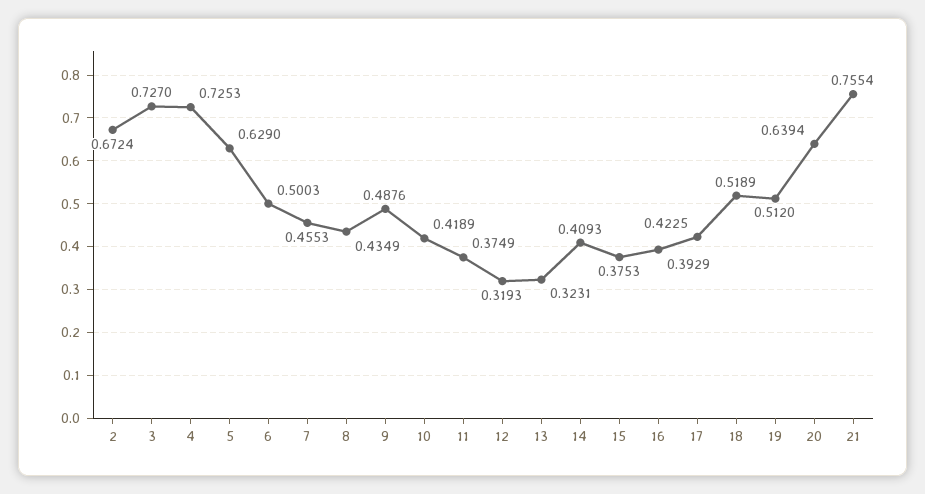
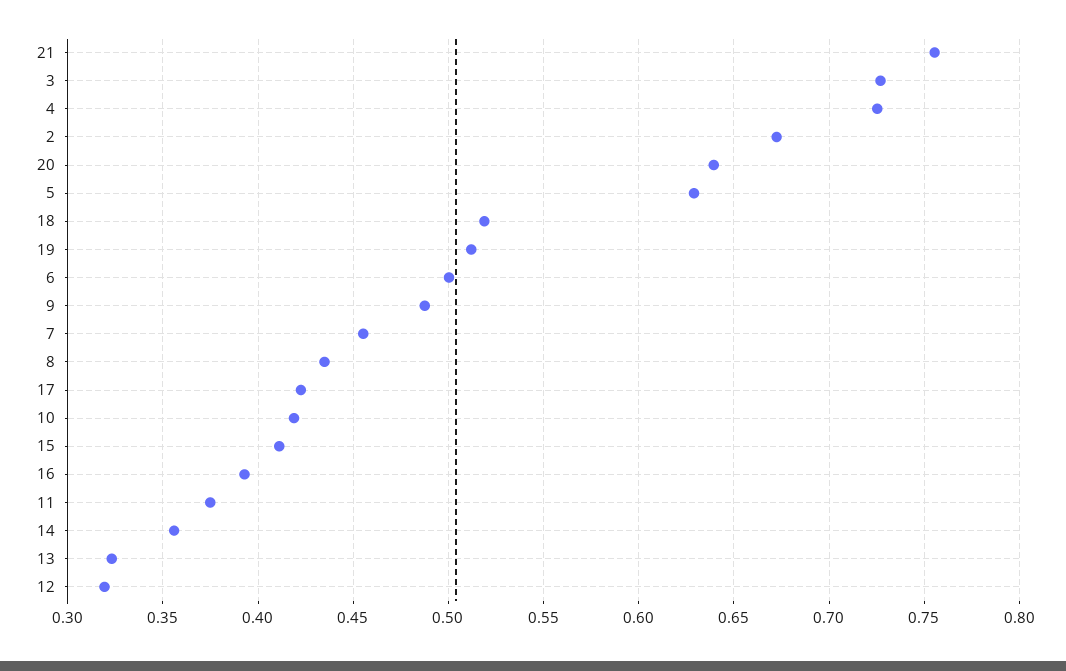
  {
    "2": 0.6724,
    "3": 0.727,
    "4": 0.7253,
    "5": 0.629,
    "6": 0.5003,
    "7": 0.4553,
    "8": 0.4349,
    "9": 0.4876,
    "10": 0.4189,
    "11": 0.3749,
    "12": 0.3193,
    "13": 0.3231,
-   "14": 0.4093,
+   "14": 0.355,
-   "15": 0.3753,
+   "15": 0.41,
    "16": 0.3929,
    "17": 0.4225,
    "18": 0.5189,
    "19": 0.512,
    "20": 0.6394,
    "21": 0.7554
  }

